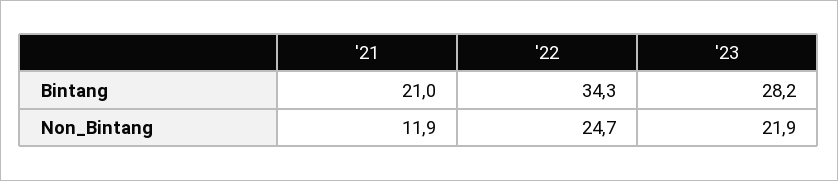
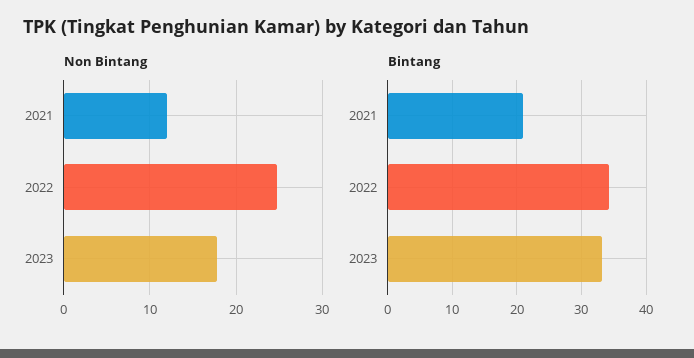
  {
    "Bintang": {
      "'21": 21,
      "'22": 34.3,
-     "'23": 28.2
+     "'23": 33
    },
    "Non_Bintang": {
      "'21": 11.9,
      "'22": 24.7,
-     "'23": 21.9
+     "'23": 18
    }
  }

